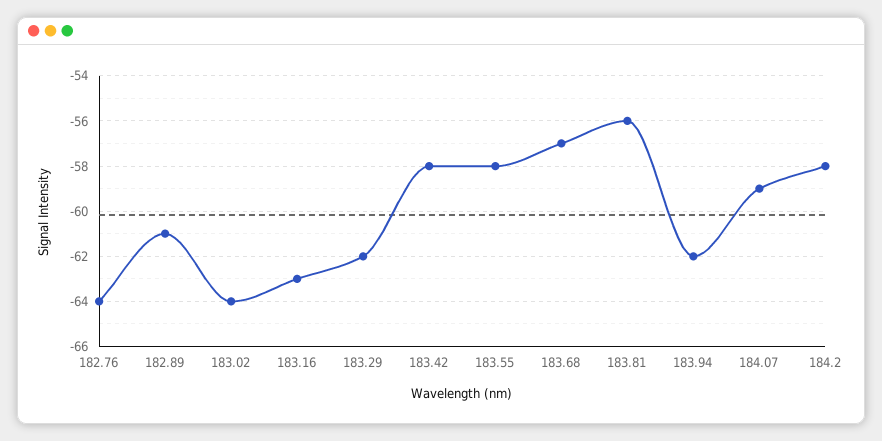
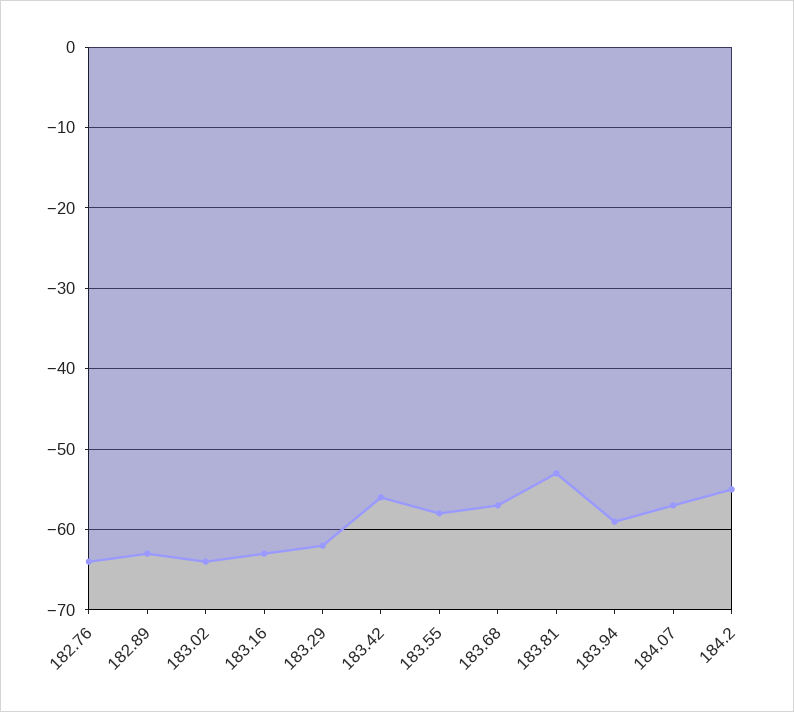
  {
    "182.76": -64,
-   "182.89": -61,
+   "182.89": -63,
    "183.02": -64,
    "183.16": -63,
    "183.29": -62,
-   "183.42": -58,
+   "183.42": -56,
    "183.55": -58,
    "183.68": -57,
-   "183.81": -56,
+   "183.81": -53,
-   "183.94": -62,
+   "183.94": -59,
-   "184.07": -59,
+   "184.07": -57,
-   "184.2": -58
+   "184.2": -55
  }

